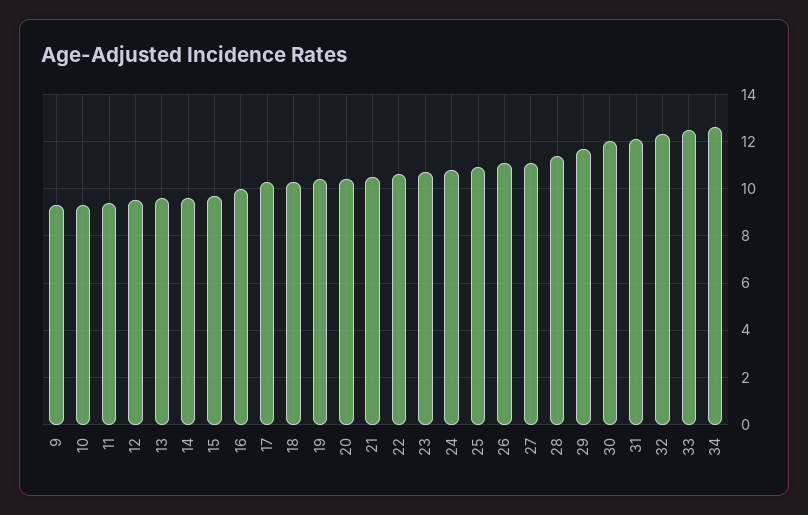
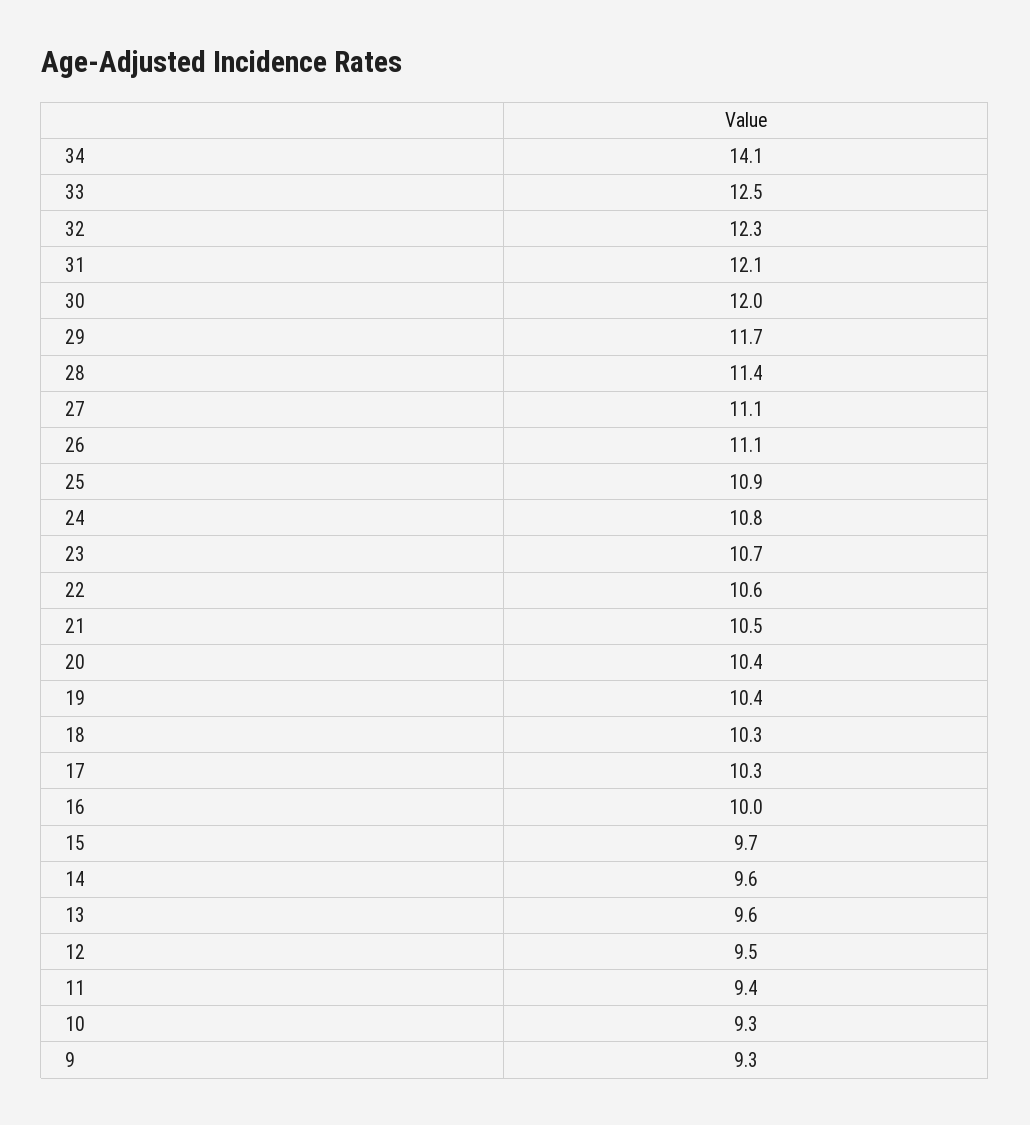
  {
    "9": 9.3,
    "10": 9.3,
    "11": 9.4,
    "12": 9.5,
    "13": 9.6,
    "14": 9.6,
    "15": 9.7,
    "16": 10,
    "17": 10.3,
    "18": 10.3,
    "19": 10.4,
    "20": 10.4,
    "21": 10.5,
    "22": 10.6,
    "23": 10.7,
    "24": 10.8,
    "25": 10.9,
    "26": 11.1,
    "27": 11.1,
    "28": 11.4,
    "29": 11.7,
    "30": 12,
    "31": 12.1,
    "32": 12.3,
    "33": 12.5,
-   "34": 12.5
+   "34": 14.1
  }

